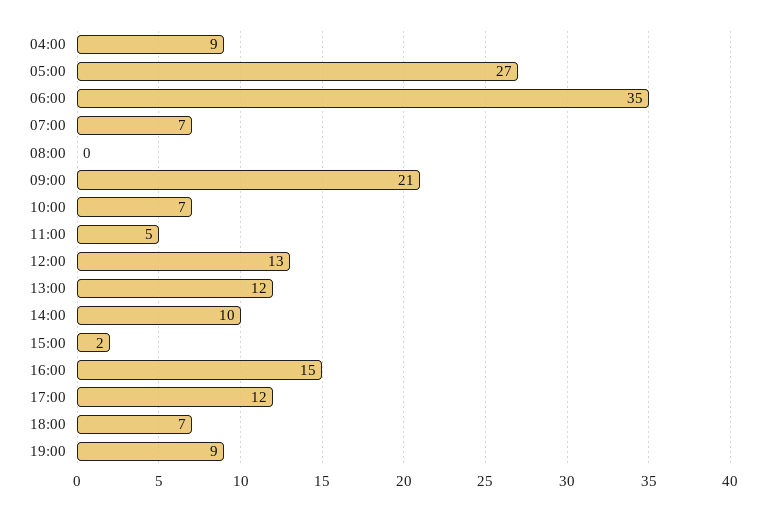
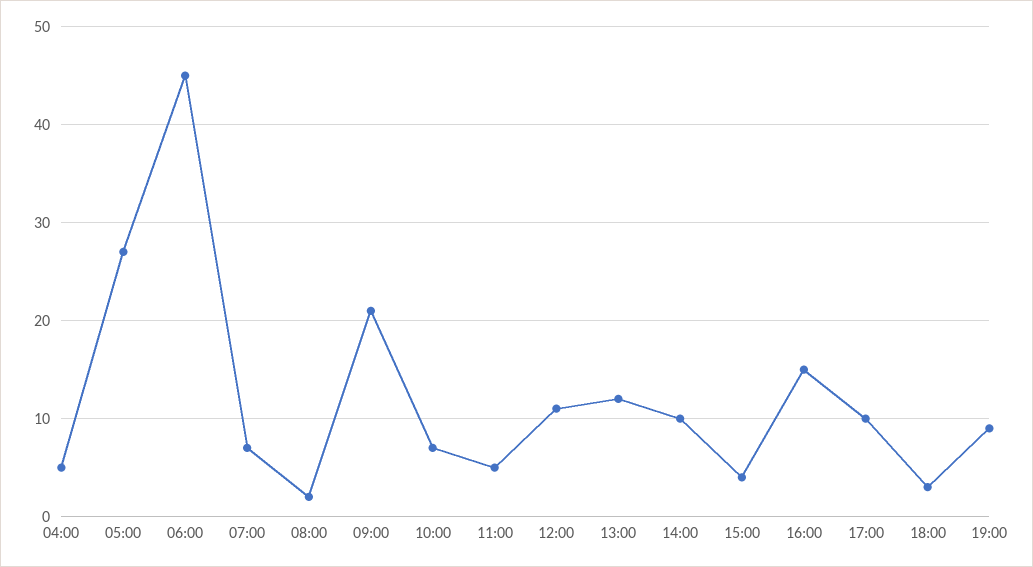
  {
-   "04:00": 9,
+   "04:00": 5,
    "05:00": 27,
-   "06:00": 35,
+   "06:00": 45,
    "07:00": 7,
-   "08:00": 0,
+   "08:00": 2,
    "09:00": 21,
    "10:00": 7,
    "11:00": 5,
-   "12:00": 13,
+   "12:00": 11,
    "13:00": 12,
    "14:00": 10,
-   "15:00": 2,
+   "15:00": 4,
    "16:00": 15,
-   "17:00": 12,
+   "17:00": 10,
-   "18:00": 7,
+   "18:00": 3,
    "19:00": 9
  }

